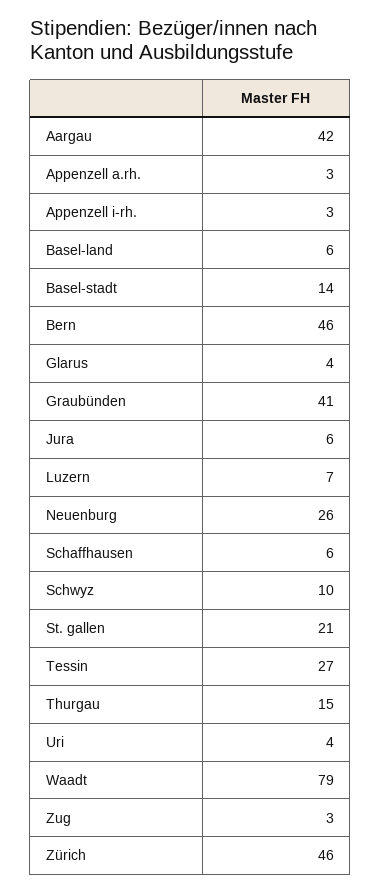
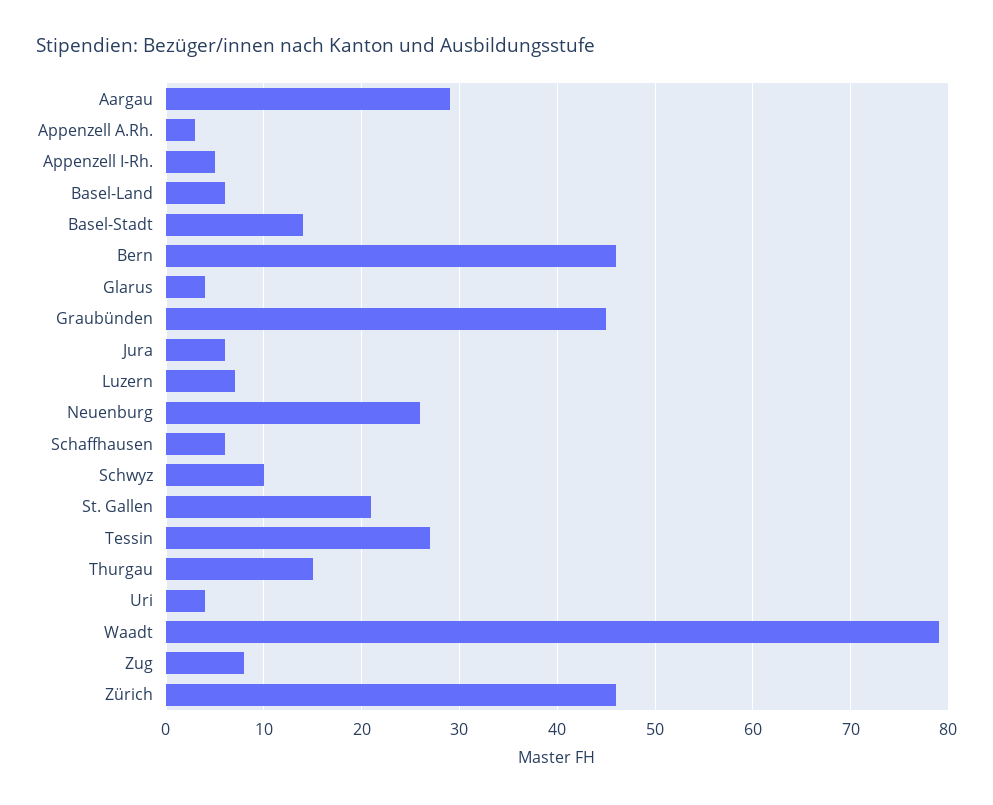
  {
-   "Aargau": 42,
+   "Aargau": 29,
    "Appenzell a.rh.": 3,
-   "Appenzell i-rh.": 3,
+   "Appenzell i-rh.": 5,
    "Basel-land": 6,
    "Basel-stadt": 14,
    "Bern": 46,
    "Glarus": 4,
-   "Graubünden": 41,
+   "Graubünden": 45,
    "Jura": 6,
    "Luzern": 7,
    "Neuenburg": 26,
    "Schaffhausen": 6,
    "Schwyz": 10,
    "St. gallen": 21,
    "Tessin": 27,
    "Thurgau": 15,
    "Uri": 4,
    "Waadt": 79,
-   "Zug": 3,
+   "Zug": 8,
    "Zürich": 46
  }

